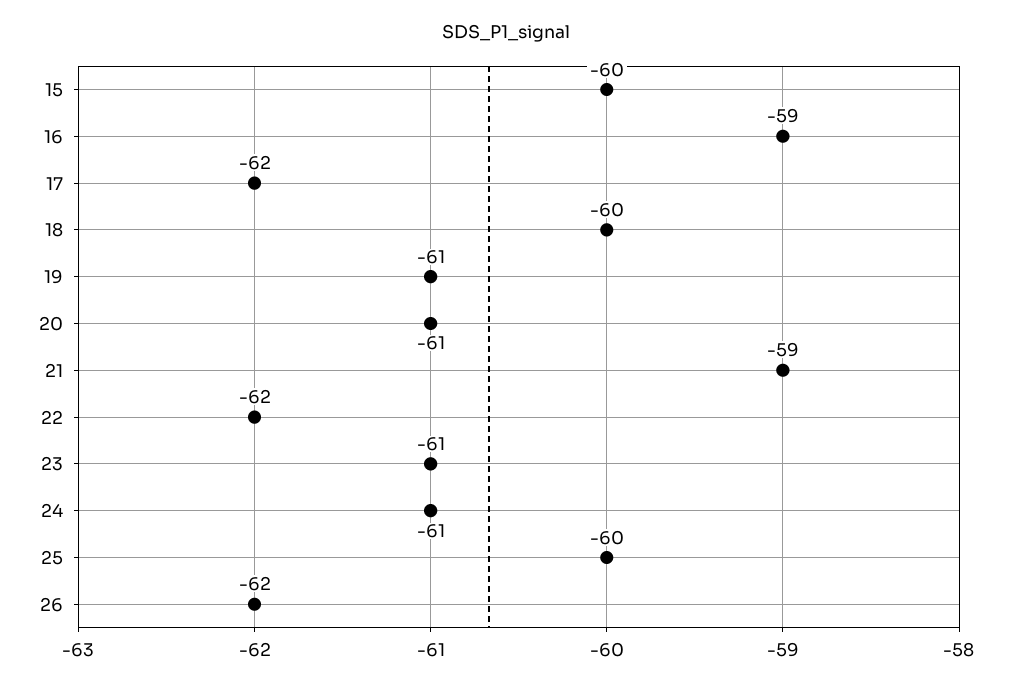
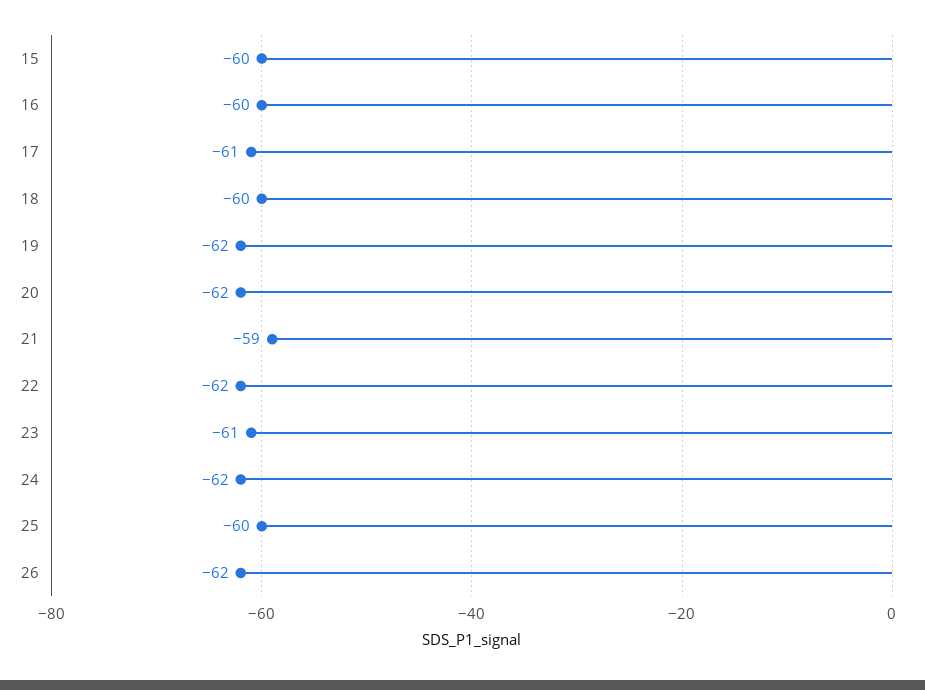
  {
    "15": -60,
-   "16": -59,
+   "16": -60,
-   "17": -62,
+   "17": -61,
    "18": -60,
-   "19": -61,
+   "19": -62,
-   "20": -61,
+   "20": -62,
    "21": -59,
    "22": -62,
    "23": -61,
-   "24": -61,
+   "24": -62,
    "25": -60,
    "26": -62
  }

